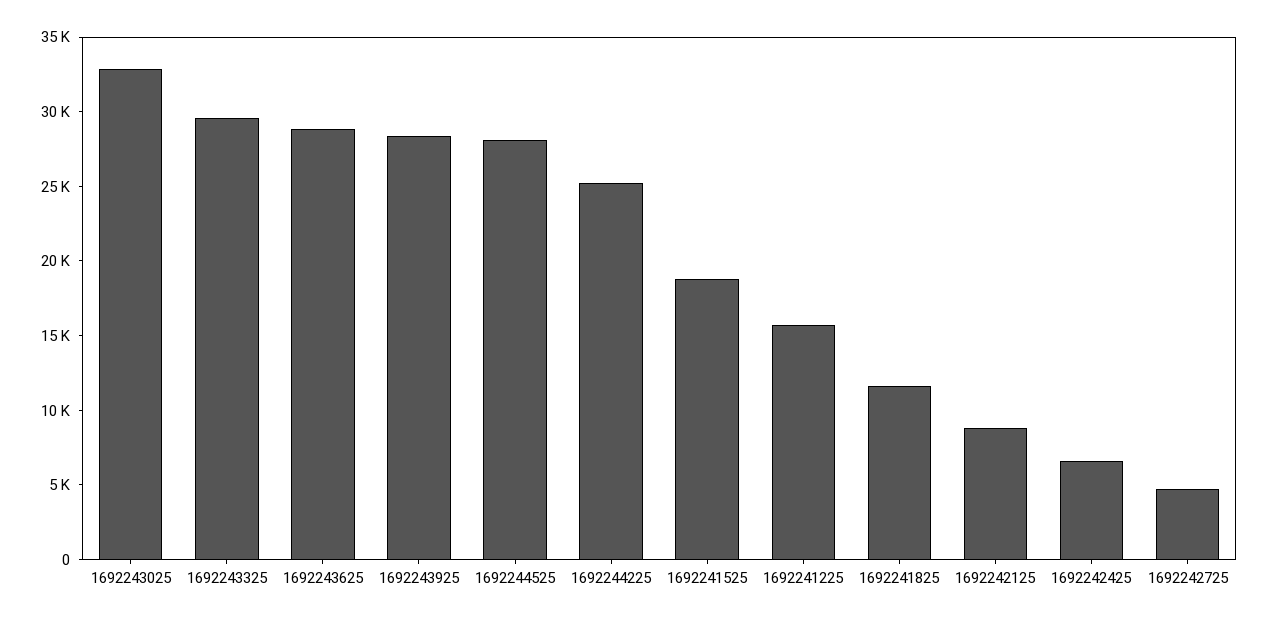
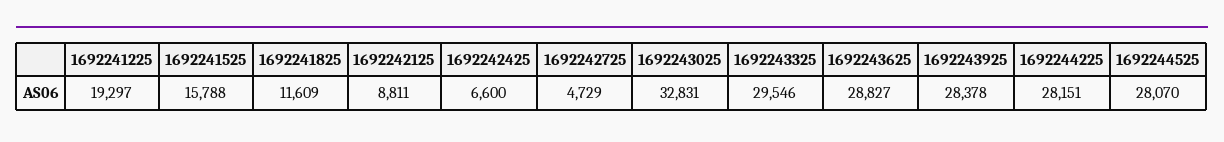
  {
    "1692243025": 32831,
    "1692243325": 29546,
    "1692243625": 28827,
    "1692243925": 28378,
    "1692244525": 28070,
-   "1692244225": 25000,
+   "1692244225": 28151,
-   "1692241525": 19000,
+   "1692241525": 15788,
-   "1692241225": 16000,
+   "1692241225": 19297,
    "1692241825": 11609,
    "1692242125": 8811,
    "1692242425": 6600,
    "1692242725": 4729
  }

